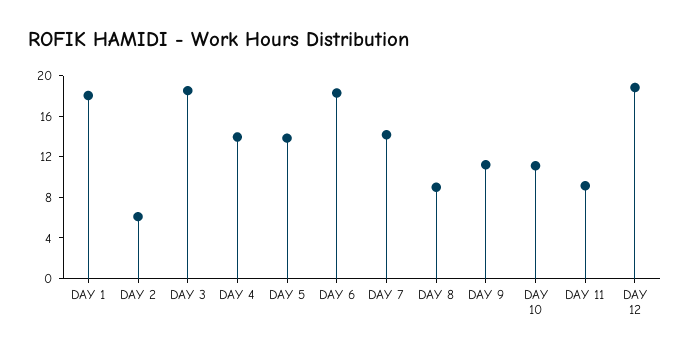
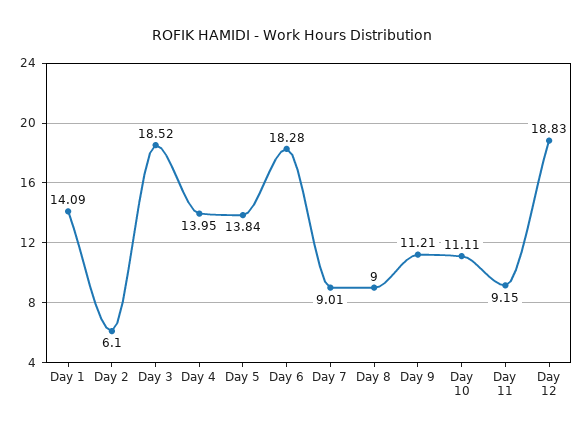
  {
-   "DAY 1": 18,
+   "DAY 1": 14.09,
    "DAY 2": 6.1,
    "DAY 3": 18.52,
    "DAY 4": 13.95,
    "DAY 5": 13.84,
    "DAY 6": 18.28,
-   "DAY 7": 14,
+   "DAY 7": 9.01,
    "DAY 8": 9,
    "DAY 9": 11.21,
    "DAY 10": 11.11,
    "DAY 11": 9.15,
    "DAY 12": 18.83
  }

